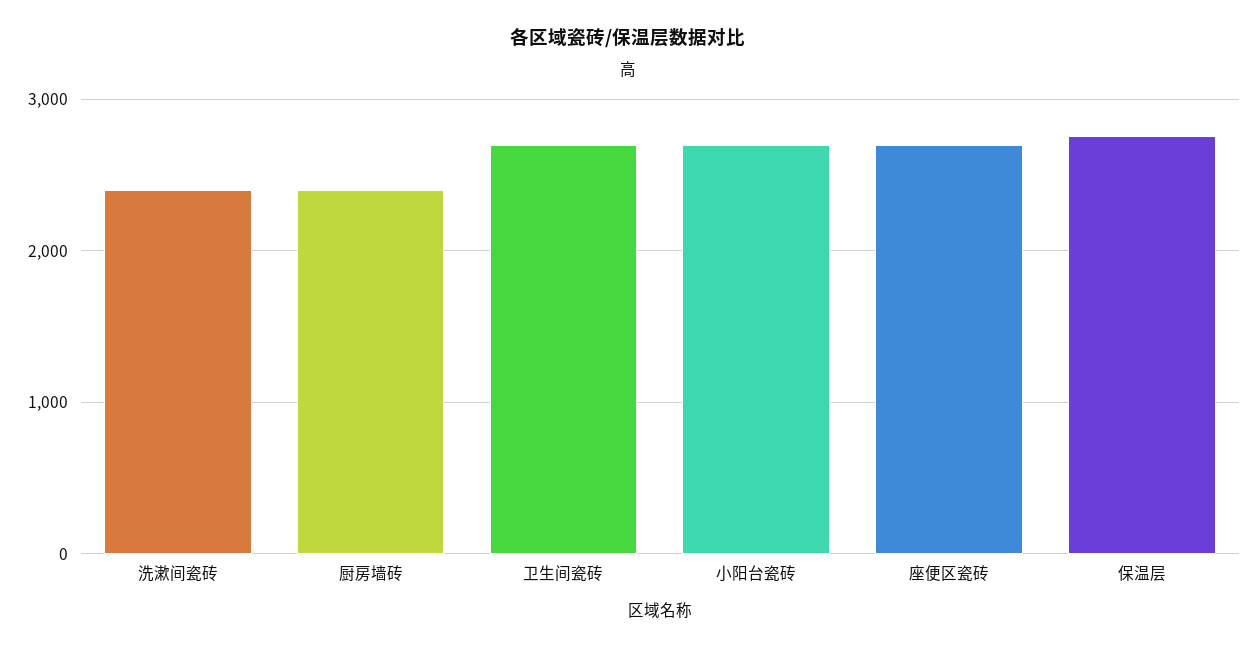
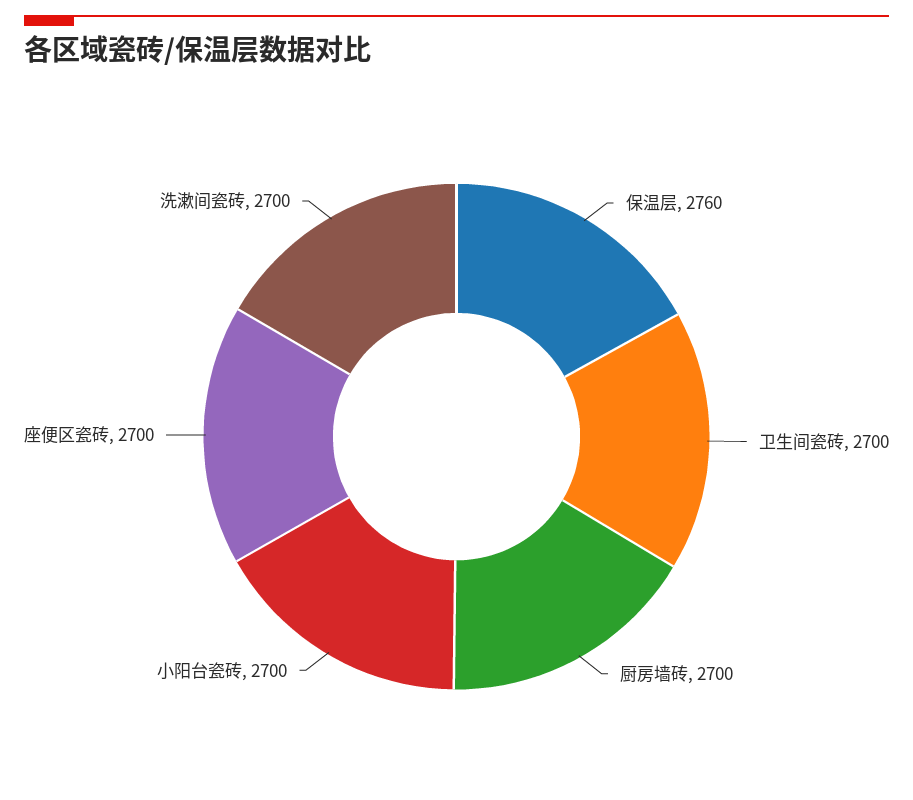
  {
-   "洗漱间瓷砖": 2400,
+   "洗漱间瓷砖": 2700,
-   "厨房墙砖": 2400,
+   "厨房墙砖": 2700,
    "卫生间瓷砖": 2700,
    "小阳台瓷砖": 2700,
    "座便区瓷砖": 2700,
    "保温层": 2760
  }

